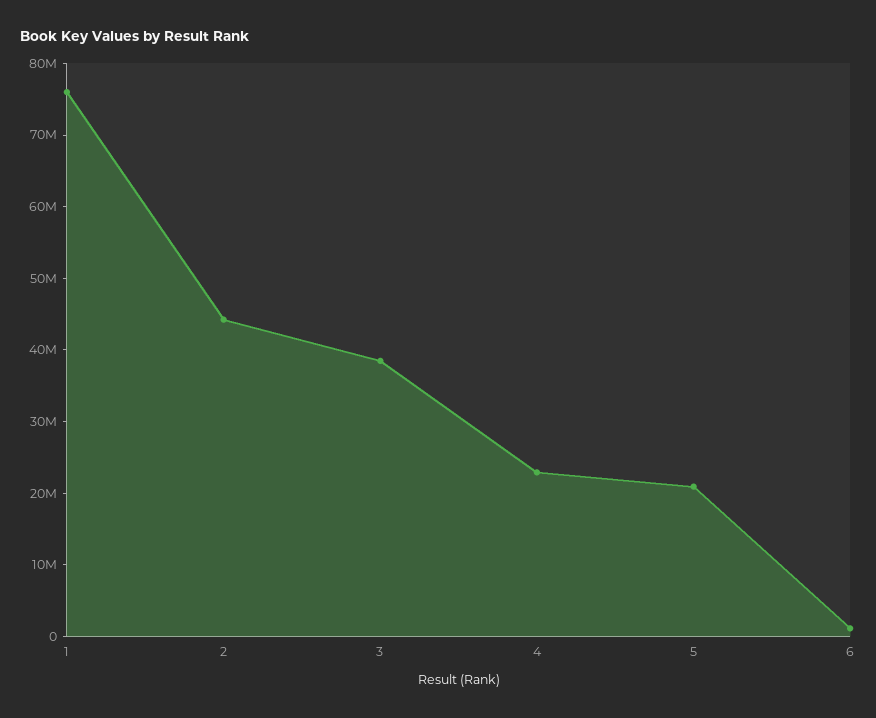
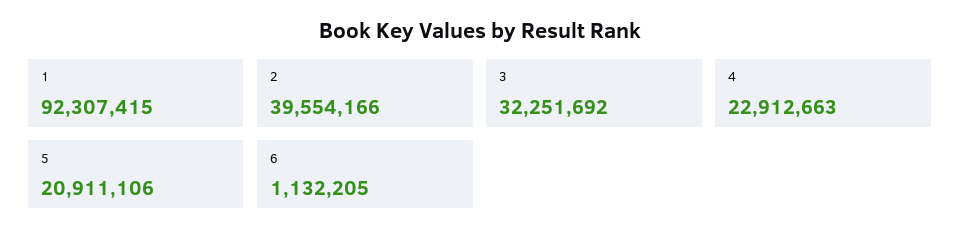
  {
-   "1": 76000000,
+   "1": 92307415,
-   "2": 44000000,
+   "2": 39554166,
-   "3": 38000000,
+   "3": 32251692,
    "4": 22912663,
    "5": 20911106,
    "6": 1132205
  }

